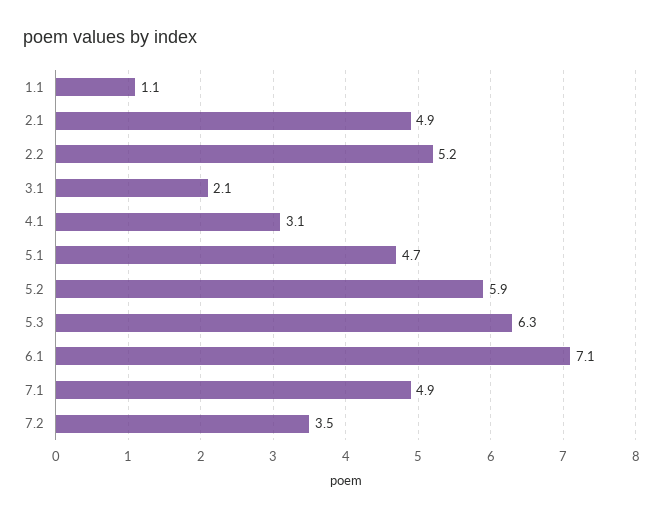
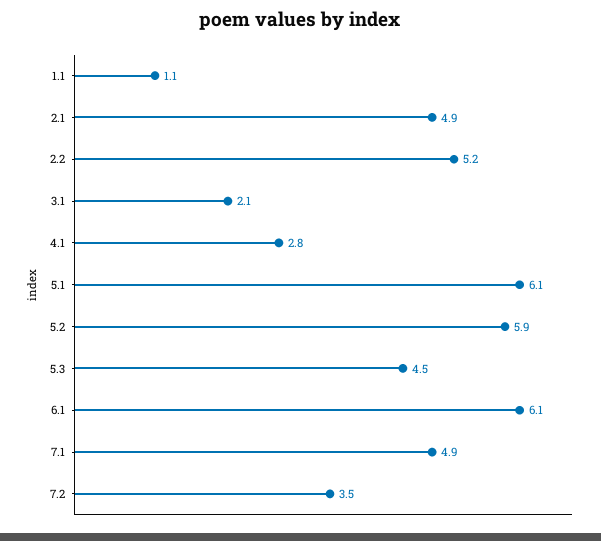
  {
    "1.1": 1.1,
    "2.1": 4.9,
    "2.2": 5.2,
    "3.1": 2.1,
-   "4.1": 3.1,
+   "4.1": 2.8,
-   "5.1": 4.7,
+   "5.1": 6.1,
    "5.2": 5.9,
-   "5.3": 6.3,
+   "5.3": 4.5,
-   "6.1": 7.1,
+   "6.1": 6.1,
    "7.1": 4.9,
    "7.2": 3.5
  }

